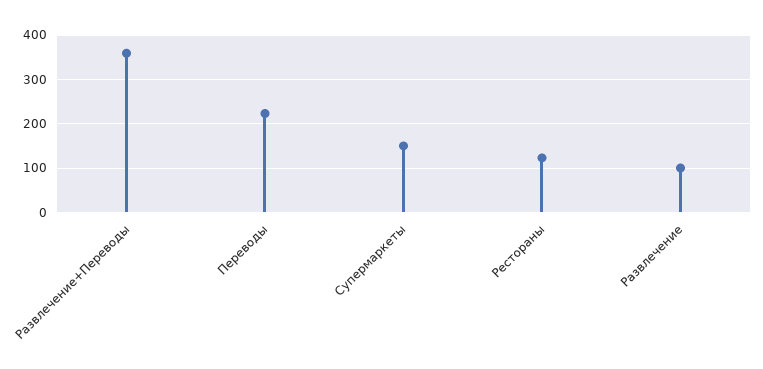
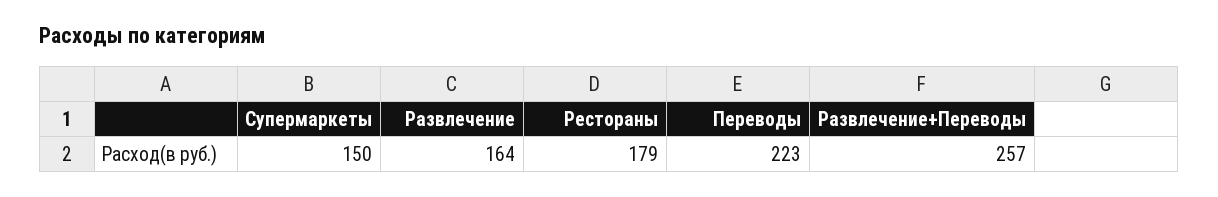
  {
-   "Развлечение+Переводы": 360,
+   "Развлечение+Переводы": 257,
    "Переводы": 223,
    "Супермаркеты": 150,
-   "Рестораны": 120,
+   "Рестораны": 179,
-   "Развлечение": 100
+   "Развлечение": 164
  }

